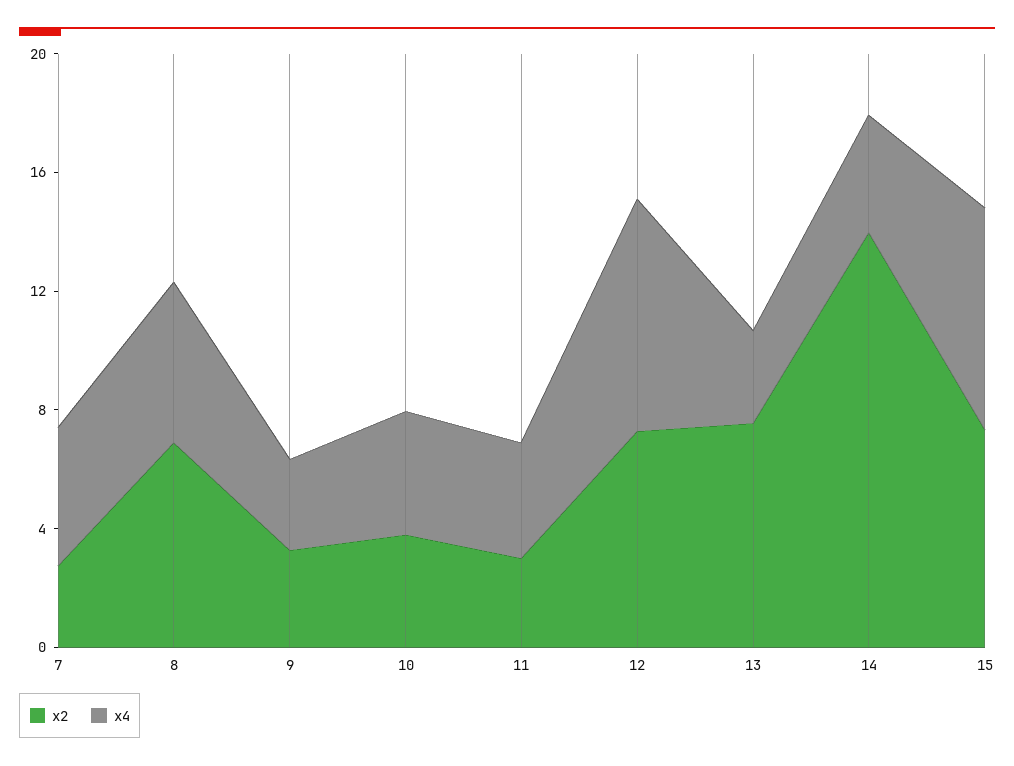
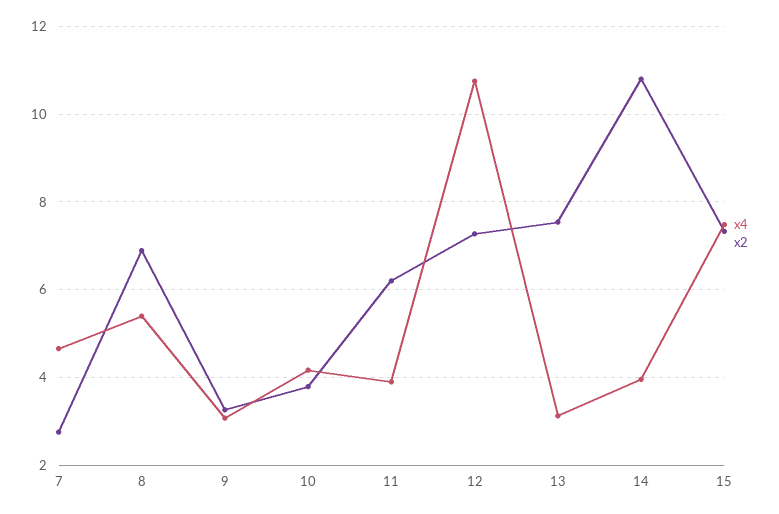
  {
    "x2": {
      "7": 2.8,
      "8": 6.8,
      "9": 3.2,
      "10": 3.8,
-     "11": 3,
+     "11": 6.2,
      "12": 7.2,
      "13": 7.6,
-     "14": 14,
+     "14": 10.8,
      "15": 7.4
    },
    "x4": {
      "7": 4.6,
      "8": 5.4,
      "9": 3,
      "10": 4.2,
      "11": 3.8,
-     "12": 8,
+     "12": 10.8,
      "13": 3.2,
      "14": 4,
      "15": 7.4
    }
  }

